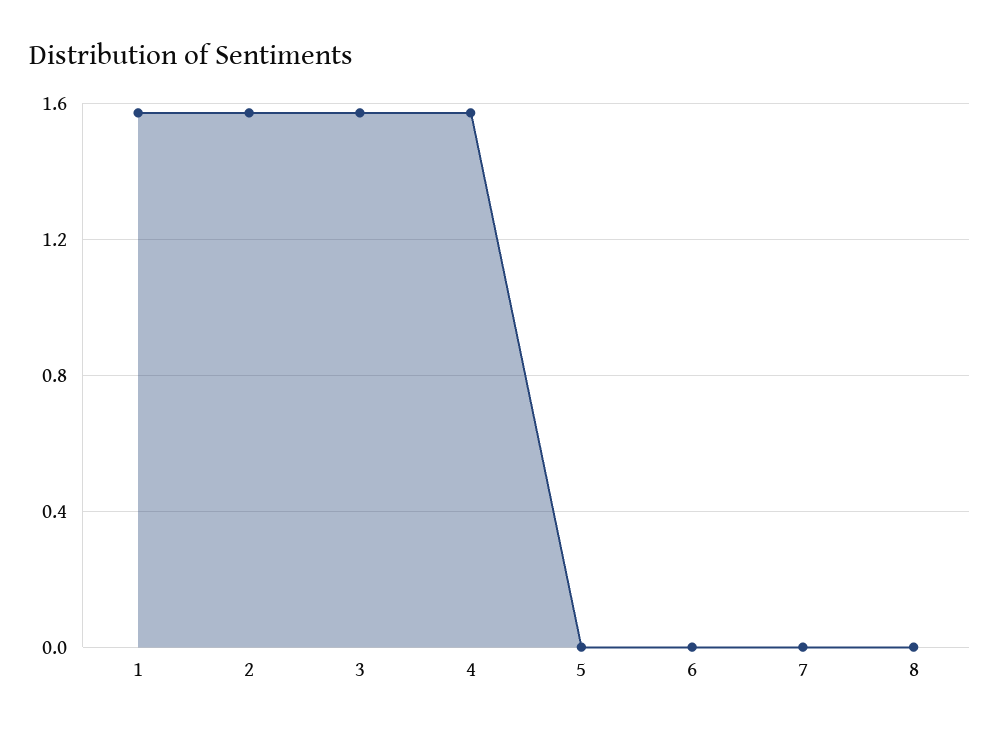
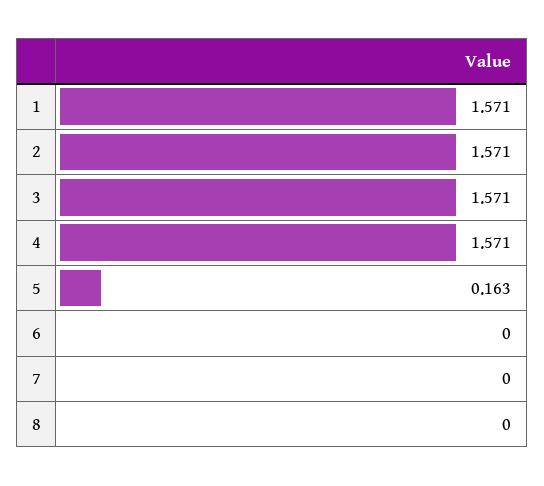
  {
    "1": 1.571,
    "2": 1.571,
    "3": 1.571,
    "4": 1.571,
-   "5": 0,
+   "5": 0.163,
    "6": 0,
    "7": 0,
    "8": 0
  }

